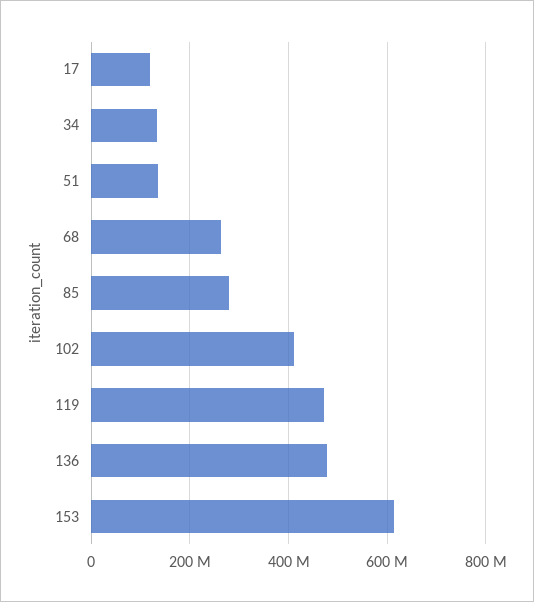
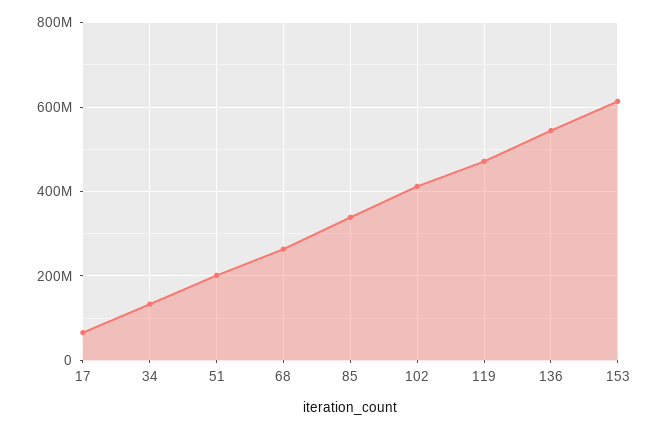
  {
-   "17": 120000000,
+   "17": 60000000,
    "34": 140000000,
-   "51": 140000000,
+   "51": 200000000,
    "68": 260000000,
-   "85": 280000000,
+   "85": 340000000,
    "102": 420000000,
    "119": 480000000,
-   "136": 480000000,
+   "136": 540000000,
    "153": 620000000
  }

